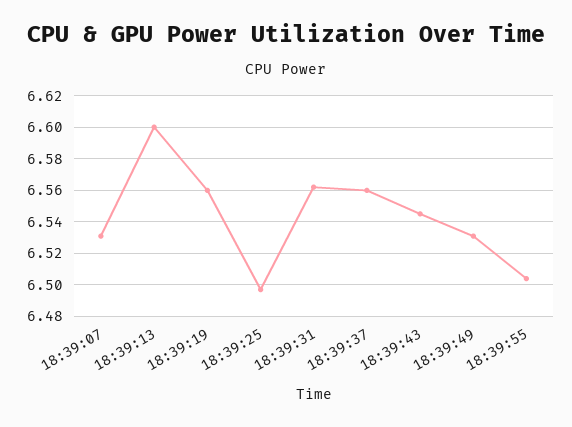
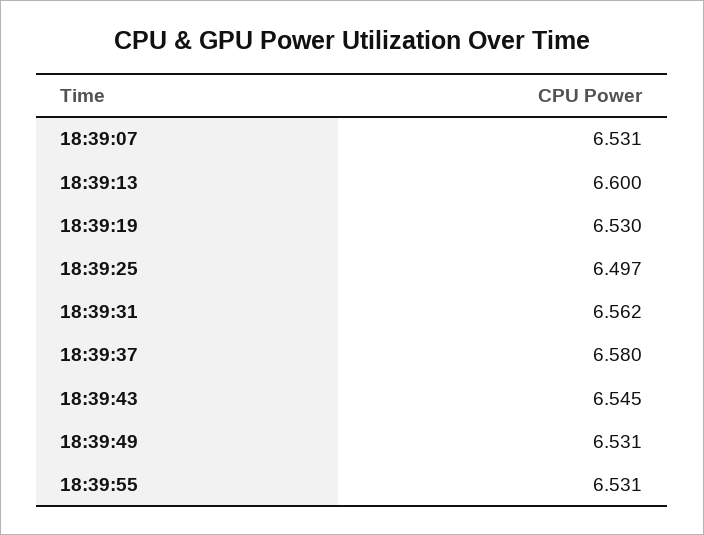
  {
    "18:39:07": 6.531,
    "18:39:13": 6.6,
-   "18:39:19": 6.56,
+   "18:39:19": 6.53,
    "18:39:25": 6.497,
    "18:39:31": 6.562,
-   "18:39:37": 6.56,
+   "18:39:37": 6.58,
    "18:39:43": 6.545,
    "18:39:49": 6.531,
-   "18:39:55": 6.505
+   "18:39:55": 6.531
  }

